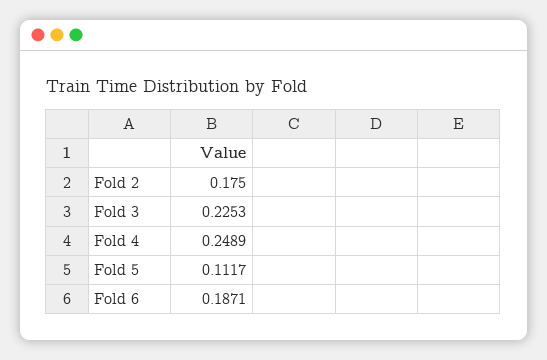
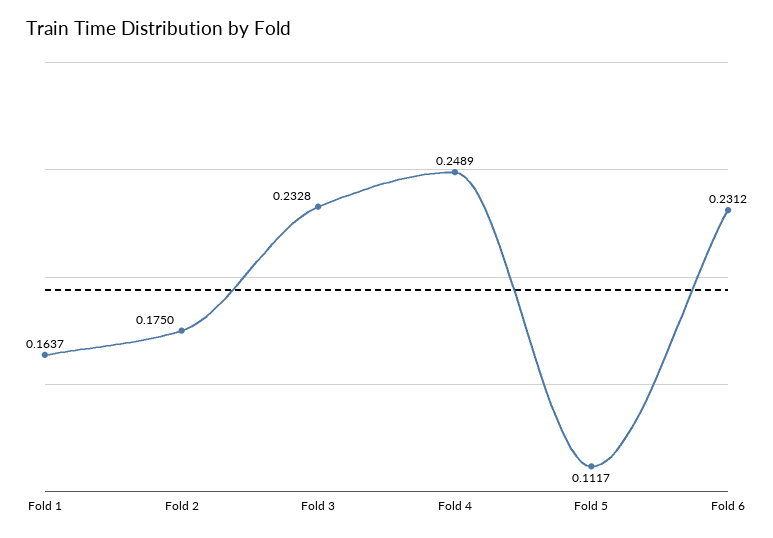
  {
    "Fold 2": 0.175,
-   "Fold 3": 0.2253,
+   "Fold 3": 0.2328,
    "Fold 4": 0.2489,
    "Fold 5": 0.1117,
-   "Fold 6": 0.1871
+   "Fold 6": 0.2312,
+   "Fold 1": 0.1637
  }

